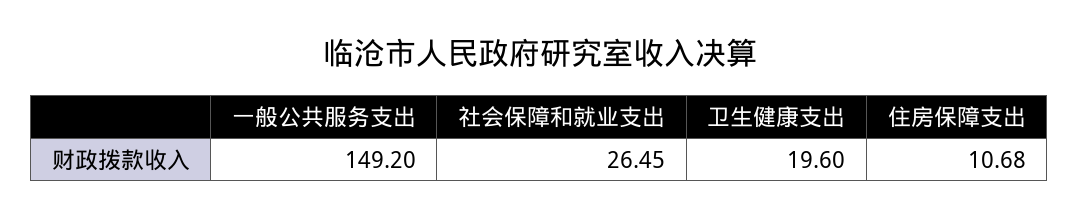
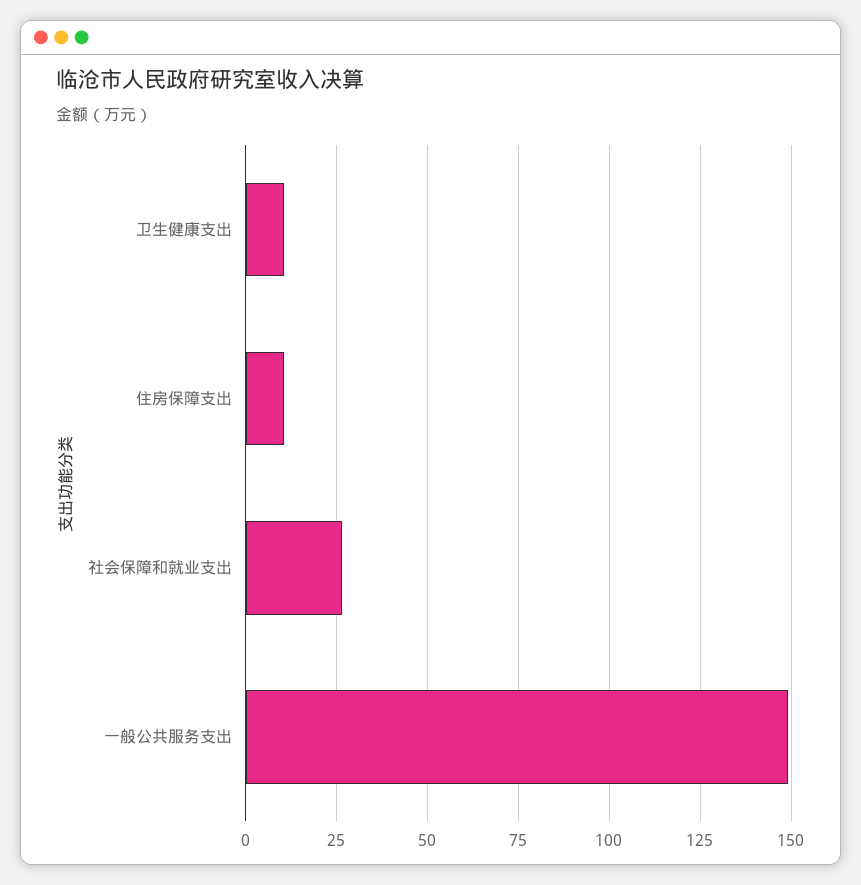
  {
    "一般公共服务支出": 149.2,
    "社会保障和就业支出": 26.45,
-   "卫生健康支出": 19.6,
+   "卫生健康支出": 10,
    "住房保障支出": 10.68
  }

